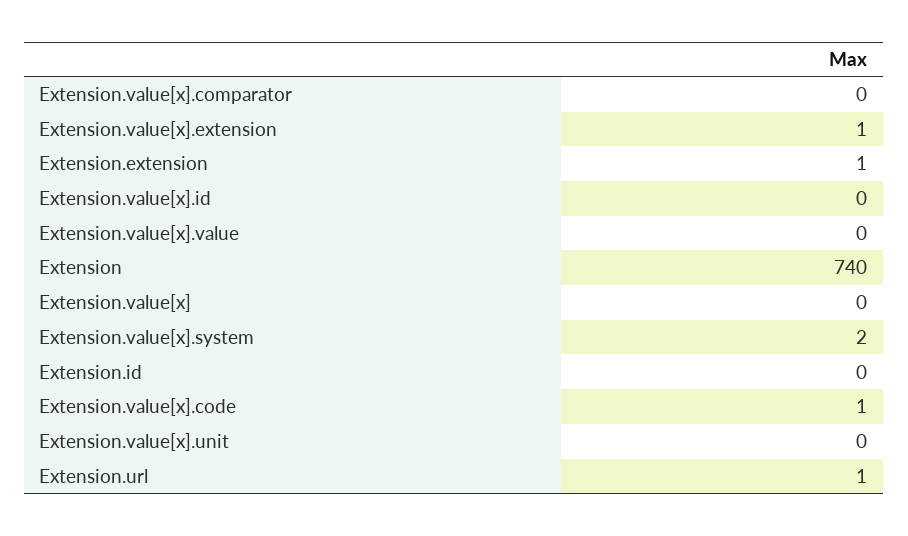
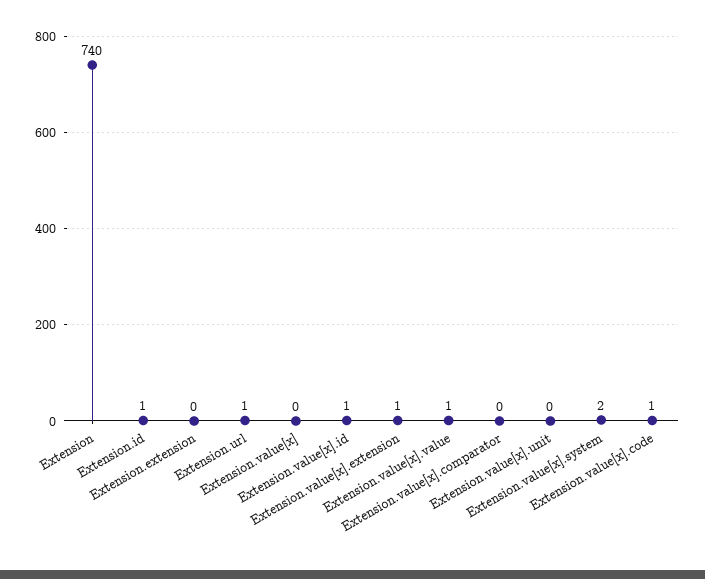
  {
    "Extension.value[x].comparator": 0,
    "Extension.value[x].extension": 1,
-   "Extension.extension": 1,
+   "Extension.extension": 0,
-   "Extension.value[x].id": 0,
+   "Extension.value[x].id": 1,
-   "Extension.value[x].value": 0,
+   "Extension.value[x].value": 1,
    "Extension": 740,
    "Extension.value[x]": 0,
    "Extension.value[x].system": 2,
-   "Extension.id": 0,
+   "Extension.id": 1,
    "Extension.value[x].code": 1,
    "Extension.value[x].unit": 0,
    "Extension.url": 1
  }

